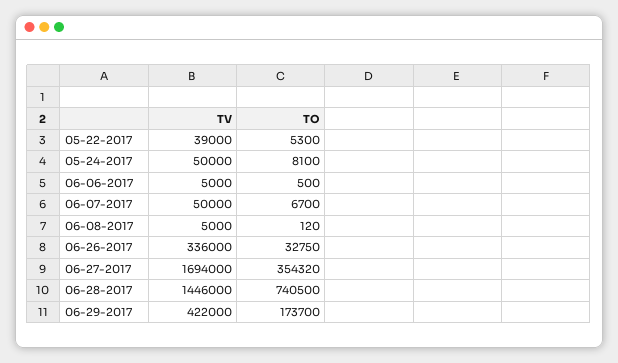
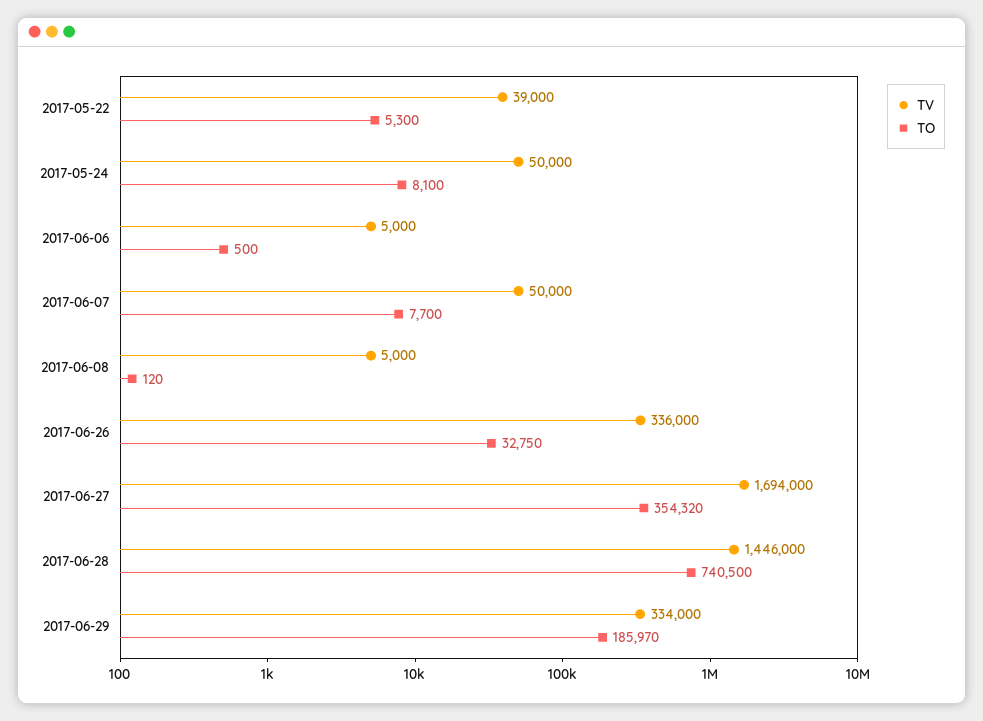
  {
    "TV": {
      "05-22-2017": 39000,
      "05-24-2017": 50000,
      "06-06-2017": 5000,
      "06-07-2017": 50000,
      "06-08-2017": 5000,
      "06-26-2017": 336000,
      "06-27-2017": 1694000,
      "06-28-2017": 1446000,
-     "06-29-2017": 422000
+     "06-29-2017": 334000
    },
    "TO": {
      "05-22-2017": 5300,
      "05-24-2017": 8100,
      "06-06-2017": 500,
-     "06-07-2017": 6700,
+     "06-07-2017": 7700,
      "06-08-2017": 120,
      "06-26-2017": 32750,
      "06-27-2017": 354320,
      "06-28-2017": 740500,
-     "06-29-2017": 173700
+     "06-29-2017": 185970
    }
  }

